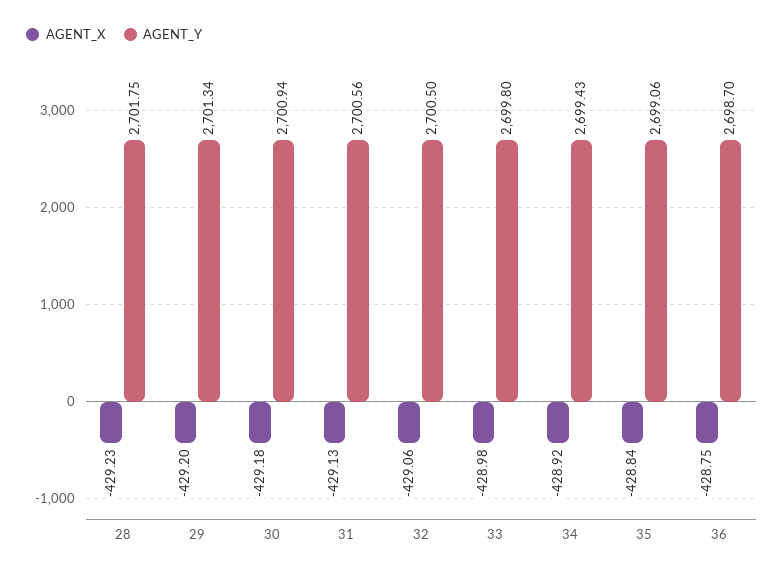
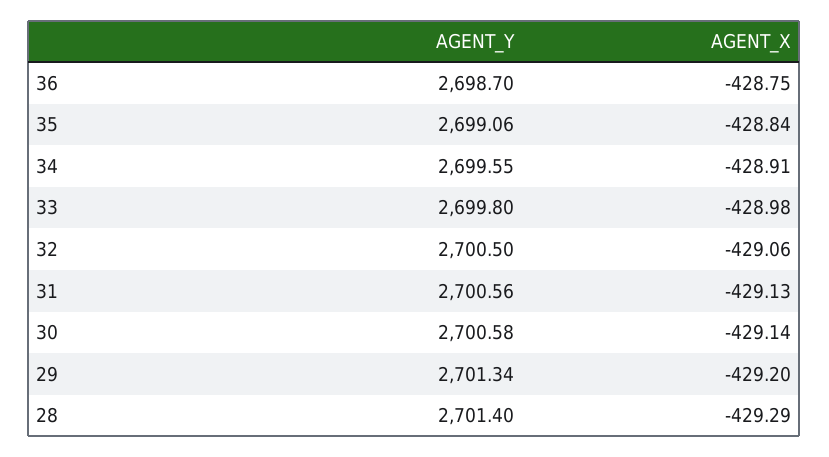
  {
    "AGENT_X": {
-     "28": -429.23,
+     "28": -429.29,
      "29": -429.2,
-     "30": -429.18,
+     "30": -429.14,
      "31": -429.13,
      "32": -429.06,
      "33": -428.98,
-     "34": -428.92,
+     "34": -428.91,
      "35": -428.84,
      "36": -428.75
    },
    "AGENT_Y": {
-     "28": 2701.75,
+     "28": 2701.4,
      "29": 2701.34,
-     "30": 2700.94,
+     "30": 2700.58,
      "31": 2700.56,
      "32": 2700.5,
      "33": 2699.8,
-     "34": 2699.43,
+     "34": 2699.55,
      "35": 2699.06,
      "36": 2698.7
    }
  }

